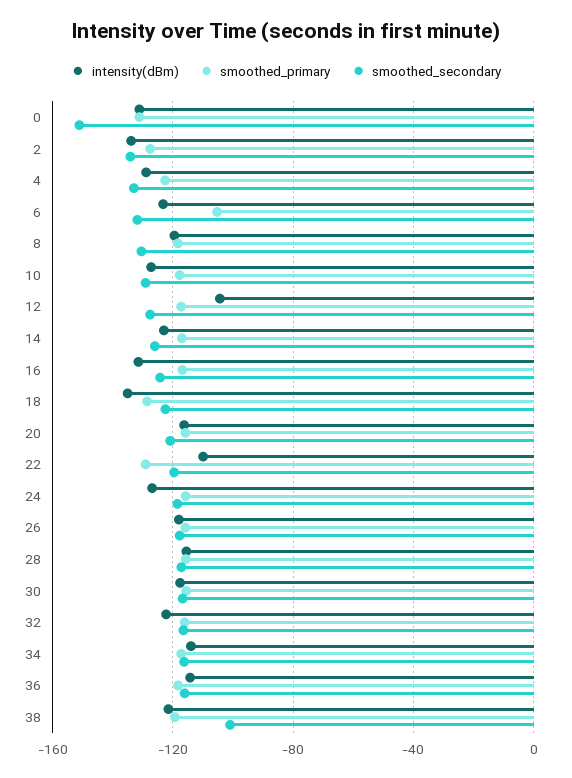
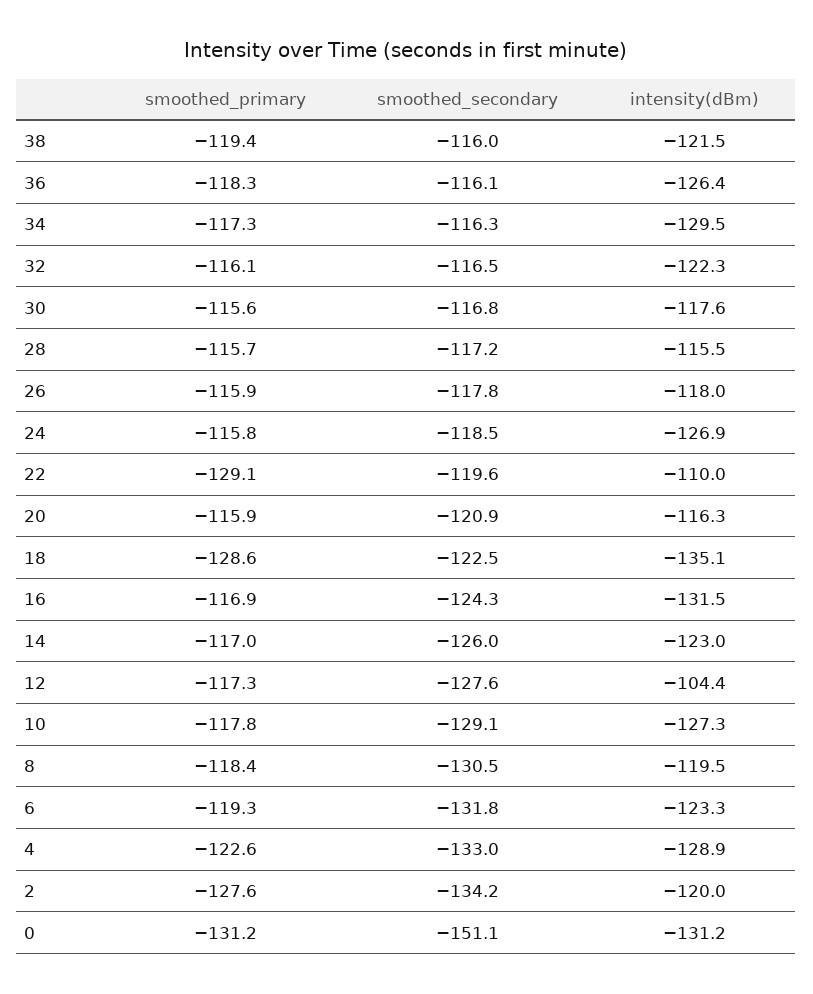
  {
    "intensity(dBm)": {
      "0": -131.2,
-     "2": -135,
+     "2": -120,
      "4": -128.9,
      "6": -123.3,
      "8": -119.5,
      "10": -127.3,
      "12": -104.4,
      "14": -123,
      "16": -131.5,
      "18": -135.1,
      "20": -116.3,
      "22": -110,
      "24": -126.9,
      "26": -118,
      "28": -115.5,
      "30": -117.6,
      "32": -122.3,
-     "34": -115,
+     "34": -129.5,
-     "36": -115,
+     "36": -126.4,
      "38": -121.5
    },
    "smoothed_primary": {
      "0": -131.2,
      "2": -127.6,
      "4": -122.6,
-     "6": -105,
+     "6": -119.3,
      "8": -118.4,
      "10": -117.8,
      "12": -117.3,
      "14": -117,
      "16": -116.9,
      "18": -128.6,
      "20": -115.9,
      "22": -129.1,
      "24": -115.8,
      "26": -115.9,
      "28": -115.7,
      "30": -115.6,
      "32": -116.1,
      "34": -117.3,
      "36": -118.3,
      "38": -119.4
    },
    "smoothed_secondary": {
      "0": -151.1,
      "2": -134.2,
      "4": -133,
      "6": -131.8,
      "8": -130.5,
      "10": -129.1,
      "12": -127.6,
      "14": -126,
      "16": -124.3,
      "18": -122.5,
      "20": -120.9,
      "22": -119.6,
      "24": -118.5,
      "26": -117.8,
      "28": -117.2,
      "30": -116.8,
      "32": -116.5,
      "34": -116.3,
      "36": -116.1,
-     "38": -100
+     "38": -116
    }
  }

